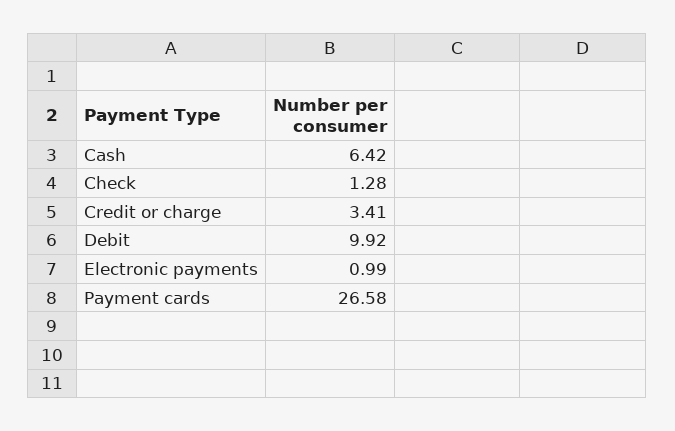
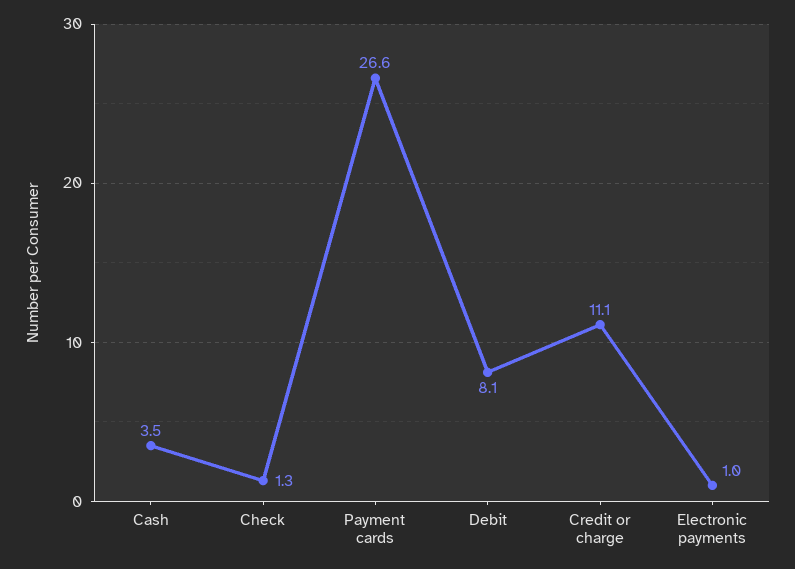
  {
-   "Cash": 6.42,
+   "Cash": 3.5,
    "Check": 1.28,
-   "Credit or charge": 3.41,
+   "Credit or charge": 11.1,
-   "Debit": 9.92,
+   "Debit": 8.1,
    "Electronic payments": 0.99,
    "Payment cards": 26.58
  }

